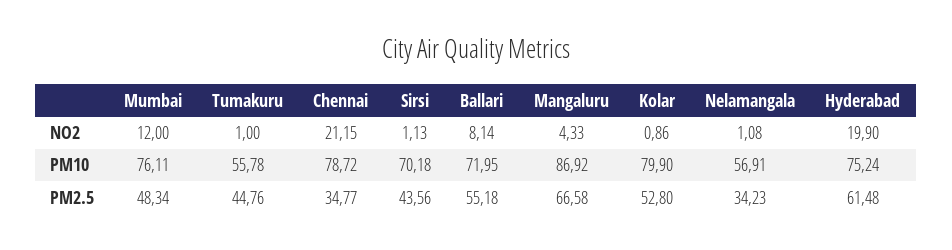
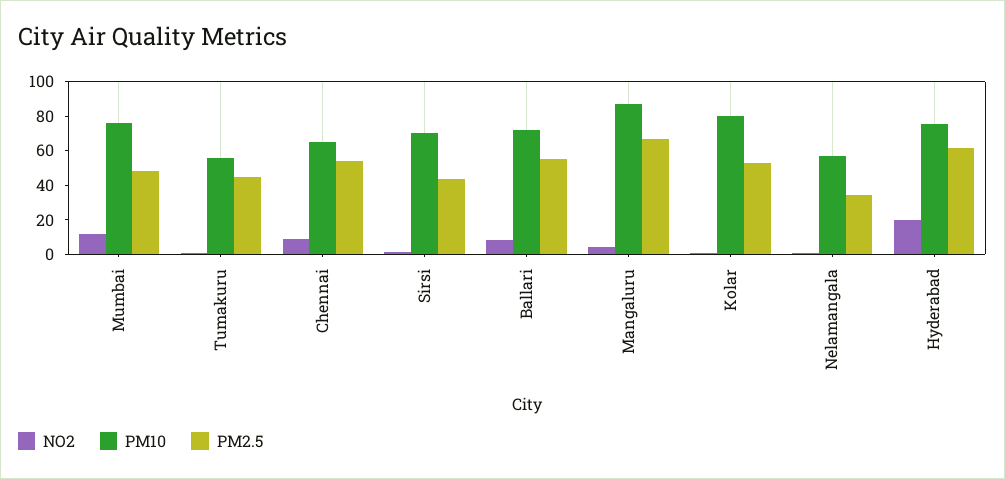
  {
    "NO2": {
      "Mumbai": 12,
      "Tumakuru": 1,
-     "Chennai": 21.15,
+     "Chennai": 10,
      "Sirsi": 1.13,
      "Ballari": 8.14,
      "Mangaluru": 4.33,
      "Kolar": 0.86,
      "Nelamangala": 1.08,
      "Hyderabad": 19.9
    },
    "PM10": {
      "Mumbai": 76.11,
      "Tumakuru": 55.78,
-     "Chennai": 78.72,
+     "Chennai": 65,
      "Sirsi": 70.18,
      "Ballari": 71.95,
      "Mangaluru": 86.92,
      "Kolar": 79.9,
      "Nelamangala": 56.91,
      "Hyderabad": 75.24
    },
    "PM2.5": {
      "Mumbai": 48.34,
      "Tumakuru": 44.76,
-     "Chennai": 34.77,
+     "Chennai": 55,
      "Sirsi": 43.56,
      "Ballari": 55.18,
      "Mangaluru": 66.58,
      "Kolar": 52.8,
      "Nelamangala": 34.23,
      "Hyderabad": 61.48
    }
  }

